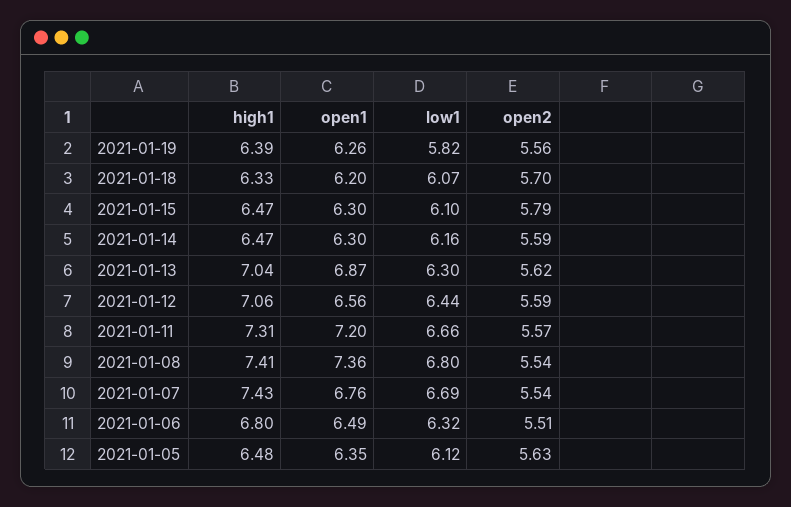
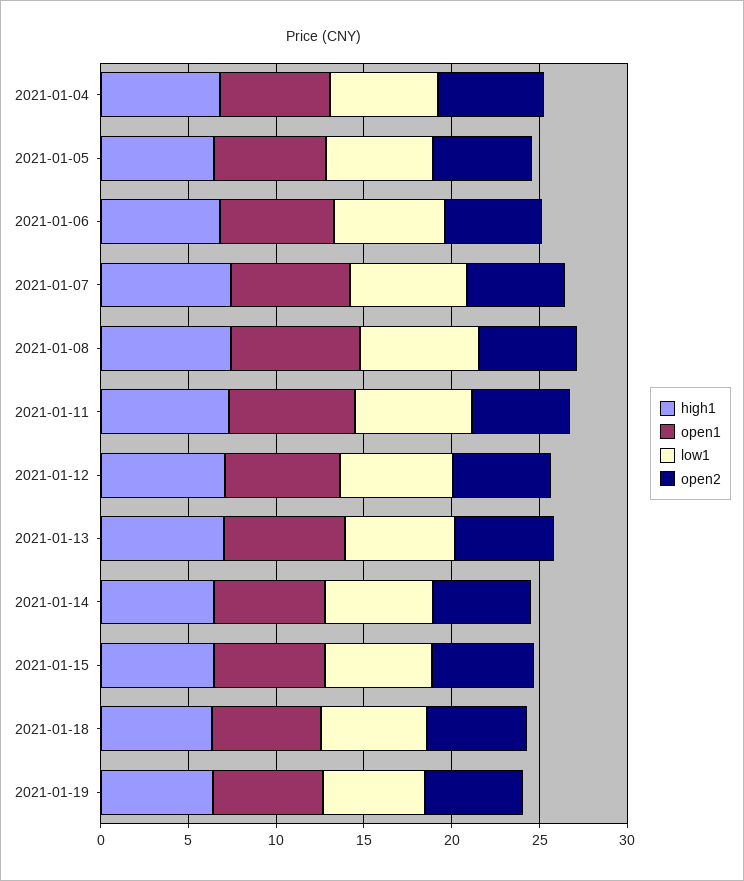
  {
    "high1": {
      "2021-01-19": 6.39,
      "2021-01-18": 6.33,
      "2021-01-15": 6.47,
      "2021-01-14": 6.47,
      "2021-01-13": 7.04,
      "2021-01-12": 7.06,
      "2021-01-11": 7.31,
      "2021-01-08": 7.41,
      "2021-01-07": 7.43,
      "2021-01-06": 6.8,
-     "2021-01-05": 6.48
+     "2021-01-05": 6.48,
+     "2021-01-04": 7
    },
    "open1": {
      "2021-01-19": 6.26,
      "2021-01-18": 6.2,
      "2021-01-15": 6.3,
      "2021-01-14": 6.3,
      "2021-01-13": 6.87,
      "2021-01-12": 6.56,
      "2021-01-11": 7.2,
      "2021-01-08": 7.36,
      "2021-01-07": 6.76,
      "2021-01-06": 6.49,
-     "2021-01-05": 6.35
+     "2021-01-05": 6.35,
+     "2021-01-04": 6
    },
    "low1": {
      "2021-01-19": 5.82,
      "2021-01-18": 6.07,
      "2021-01-15": 6.1,
      "2021-01-14": 6.16,
      "2021-01-13": 6.3,
      "2021-01-12": 6.44,
      "2021-01-11": 6.66,
      "2021-01-08": 6.8,
      "2021-01-07": 6.69,
      "2021-01-06": 6.32,
-     "2021-01-05": 6.12
+     "2021-01-05": 6.12,
+     "2021-01-04": 6
    },
    "open2": {
      "2021-01-19": 5.56,
      "2021-01-18": 5.7,
      "2021-01-15": 5.79,
      "2021-01-14": 5.59,
      "2021-01-13": 5.62,
      "2021-01-12": 5.59,
      "2021-01-11": 5.57,
      "2021-01-08": 5.54,
      "2021-01-07": 5.54,
      "2021-01-06": 5.51,
-     "2021-01-05": 5.63
+     "2021-01-05": 5.63,
+     "2021-01-04": 6
    }
  }

